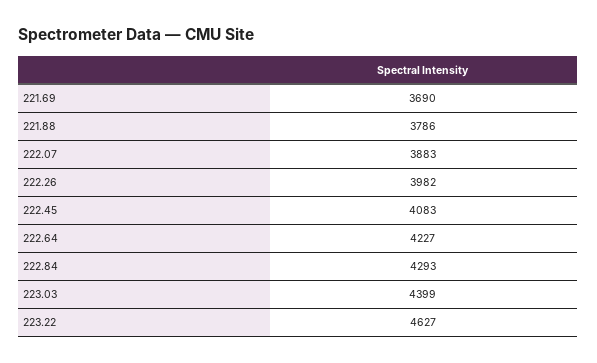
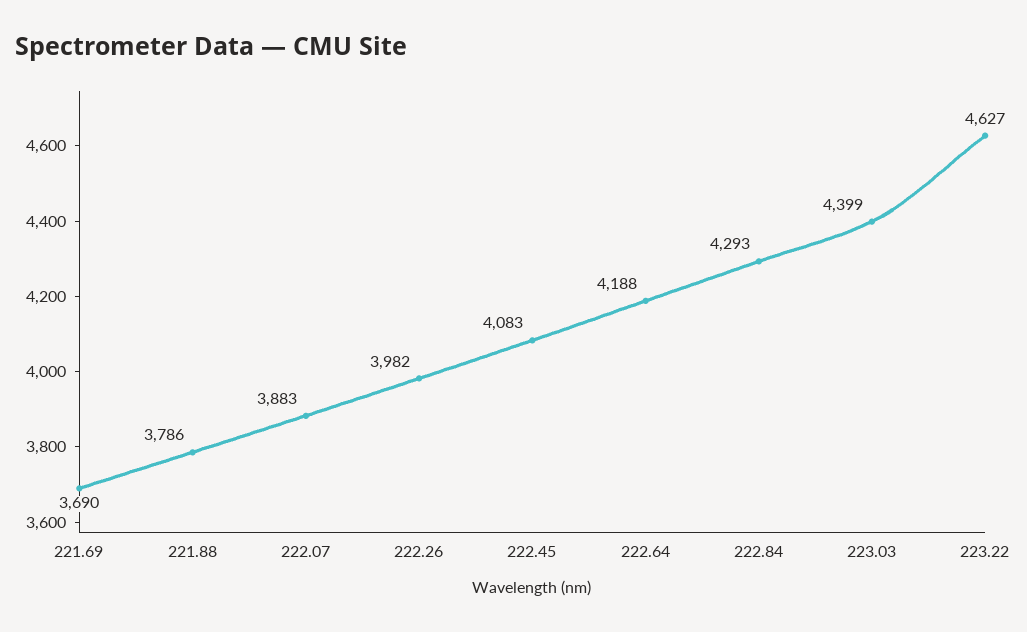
  {
    "221.69": 3690,
    "221.88": 3786,
    "222.07": 3883,
    "222.26": 3982,
    "222.45": 4083,
-   "222.64": 4227,
+   "222.64": 4188,
    "222.84": 4293,
    "223.03": 4399,
    "223.22": 4627
  }

